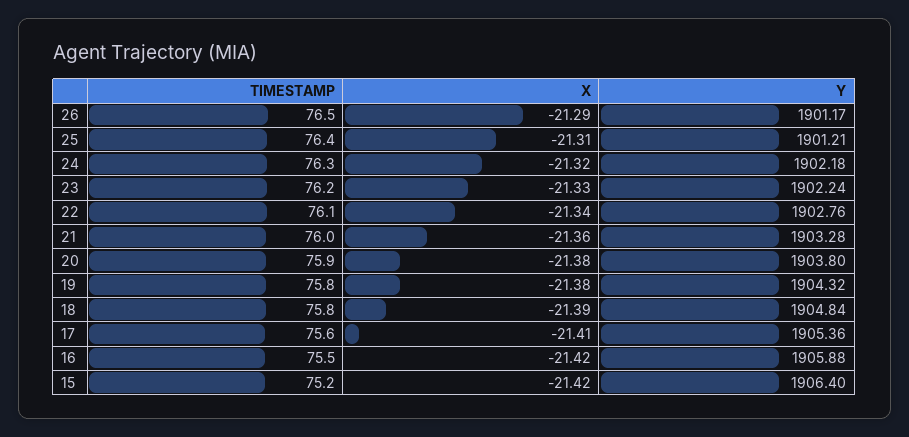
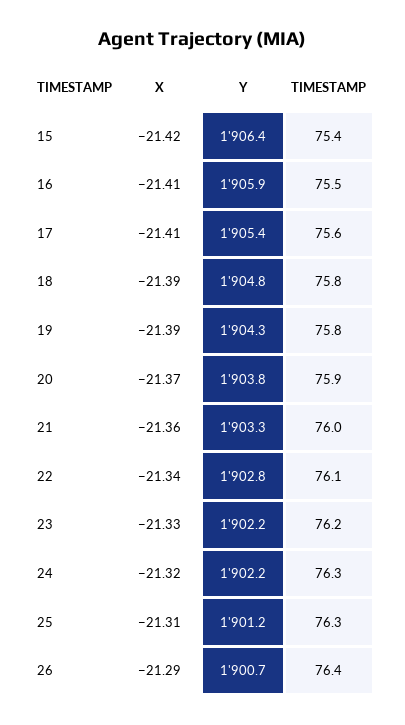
  {
    "TIMESTAMP": {
-     "26": 76.5,
+     "26": 76.4,
-     "25": 76.4,
+     "25": 76.3,
      "24": 76.3,
      "23": 76.2,
      "22": 76.1,
      "21": 76,
      "20": 75.9,
      "19": 75.8,
      "18": 75.8,
      "17": 75.6,
      "16": 75.5,
-     "15": 75.2
+     "15": 75.4
    },
    "X": {
      "26": -21.29,
      "25": -21.31,
      "24": -21.32,
      "23": -21.33,
      "22": -21.34,
      "21": -21.36,
-     "20": -21.38,
+     "20": -21.37,
-     "19": -21.38,
+     "19": -21.39,
      "18": -21.39,
      "17": -21.41,
-     "16": -21.42,
+     "16": -21.41,
      "15": -21.42
    },
    "Y": {
-     "26": 1901.17,
+     "26": 1900.7,
      "25": 1901.21,
      "24": 1902.18,
      "23": 1902.24,
      "22": 1902.76,
      "21": 1903.28,
      "20": 1903.8,
      "19": 1904.32,
      "18": 1904.84,
      "17": 1905.36,
      "16": 1905.88,
      "15": 1906.4
    }
  }

